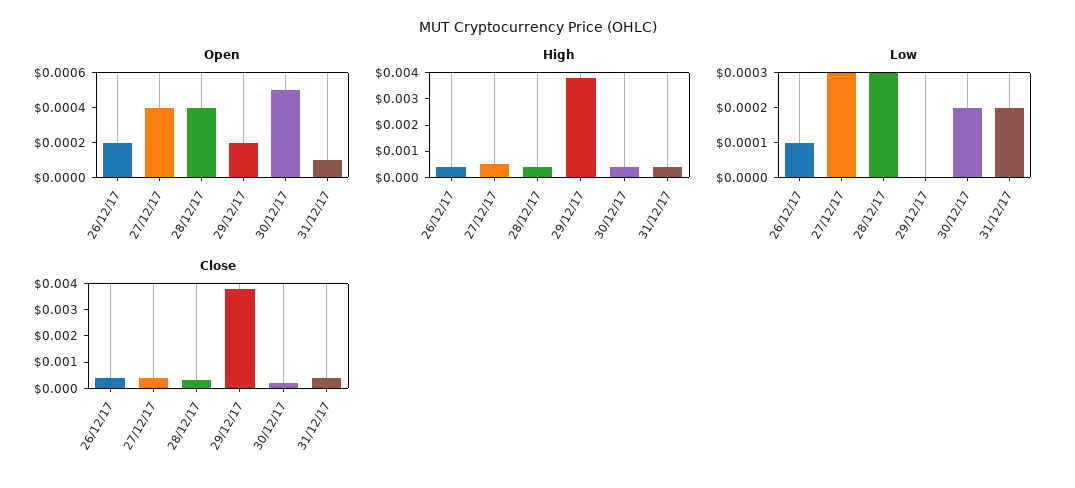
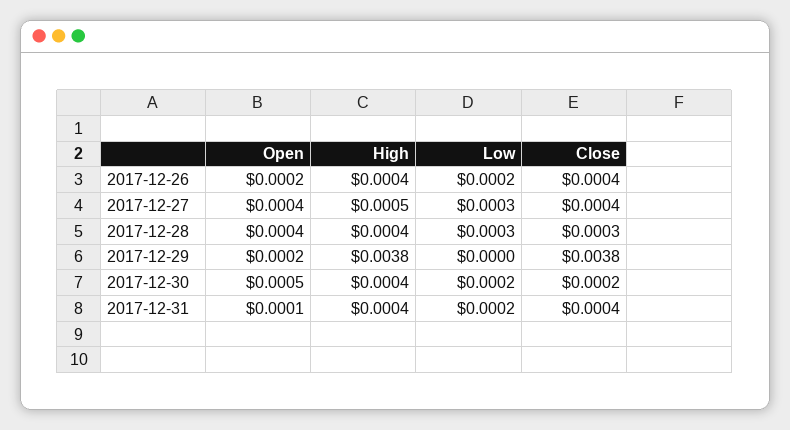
  {
    "Open": {
      "26/12/17": 0.0002,
      "27/12/17": 0.0004,
      "28/12/17": 0.0004,
      "29/12/17": 0.0002,
      "30/12/17": 0.0005,
      "31/12/17": 0.0001
    },
    "High": {
      "26/12/17": 0.0004,
      "27/12/17": 0.0005,
      "28/12/17": 0.0004,
      "29/12/17": 0.0038,
      "30/12/17": 0.0004,
      "31/12/17": 0.0004
    },
    "Low": {
-     "26/12/17": 0.0001,
+     "26/12/17": 0.0002,
      "27/12/17": 0.0003,
      "28/12/17": 0.0003,
      "29/12/17": 0,
      "30/12/17": 0.0002,
      "31/12/17": 0.0002
    },
    "Close": {
      "26/12/17": 0.0004,
      "27/12/17": 0.0004,
      "28/12/17": 0.0003,
      "29/12/17": 0.0038,
      "30/12/17": 0.0002,
      "31/12/17": 0.0004
    }
  }

